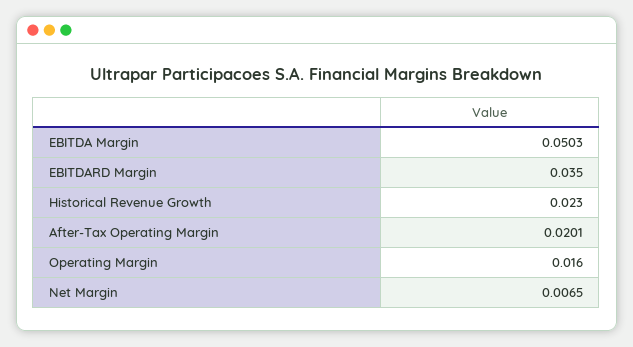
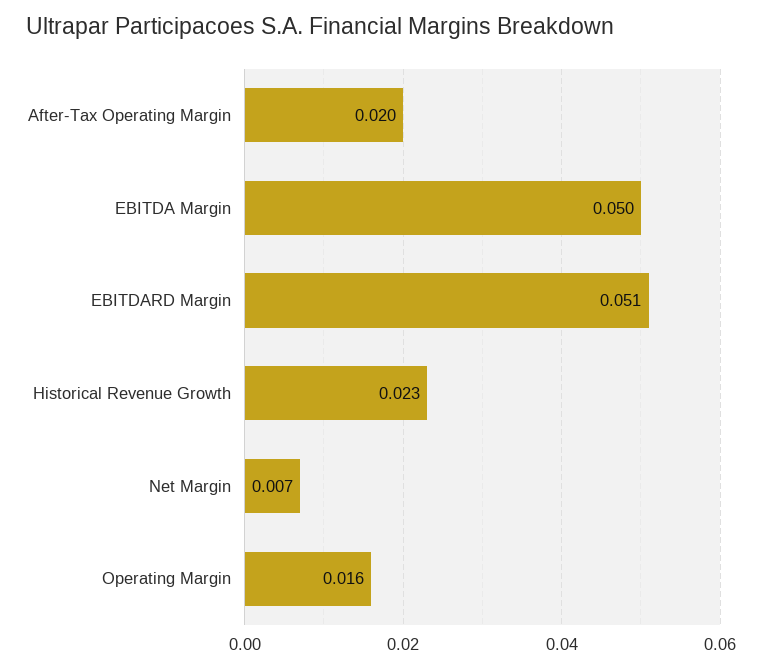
  {
    "EBITDA Margin": 0.0503,
-   "EBITDARD Margin": 0.035,
+   "EBITDARD Margin": 0.051,
    "Historical Revenue Growth": 0.023,
    "After-Tax Operating Margin": 0.0201,
    "Operating Margin": 0.016,
    "Net Margin": 0.0065
  }

